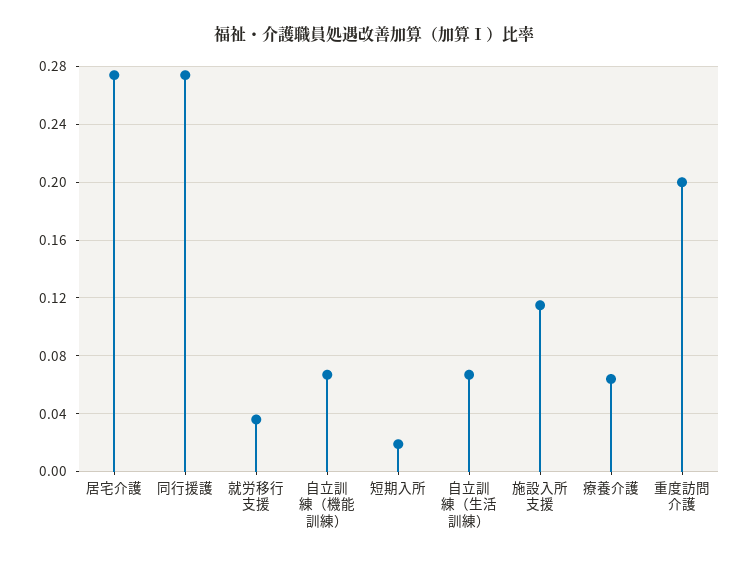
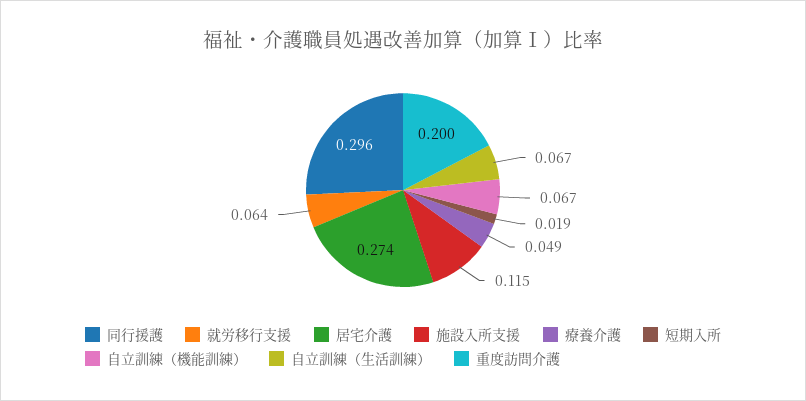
  {
    "居宅介護": 0.274,
-   "同行援護": 0.275,
+   "同行援護": 0.296,
-   "就労移行支援": 0.035,
+   "就労移行支援": 0.064,
    "自立訓練（機能訓練）": 0.067,
    "短期入所": 0.019,
    "自立訓練（生活訓練）": 0.067,
    "施設入所支援": 0.115,
-   "療養介護": 0.065,
+   "療養介護": 0.049,
    "重度訪問介護": 0.2
  }

